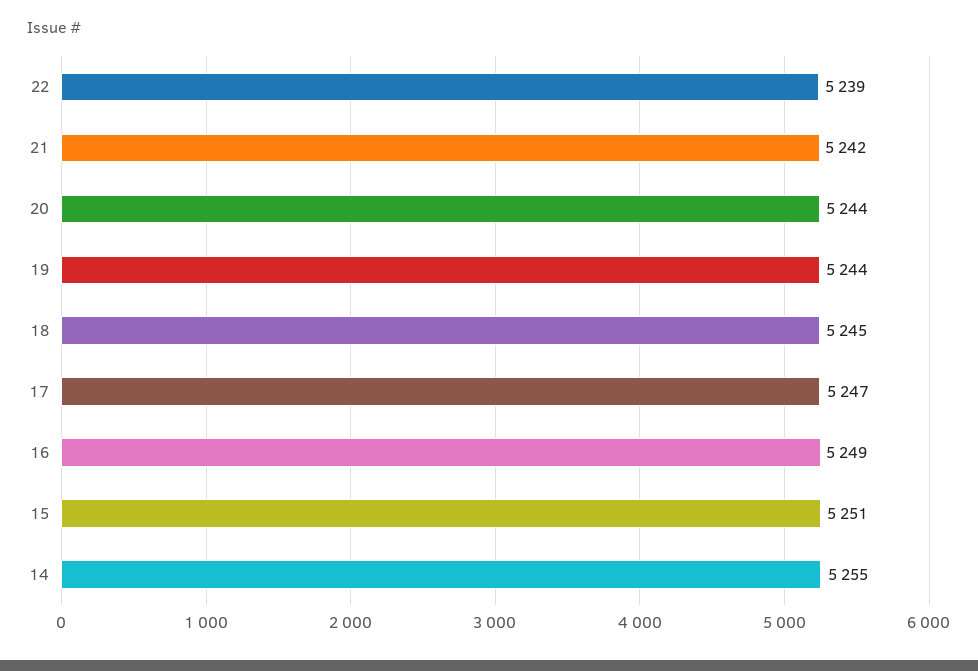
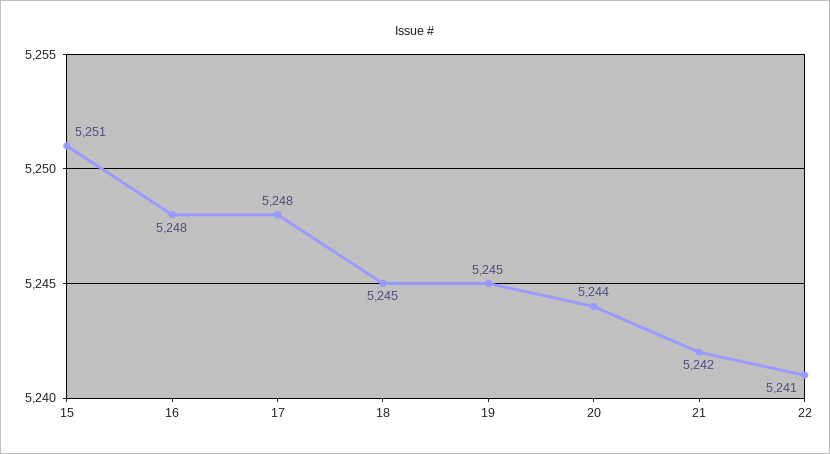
  {
-   "22": 5239,
+   "22": 5241,
    "21": 5242,
    "20": 5244,
-   "19": 5244,
+   "19": 5245,
    "18": 5245,
-   "17": 5247,
+   "17": 5248,
-   "16": 5249,
+   "16": 5248,
-   "15": 5251,
+   "15": 5251
-   "14": 5255
  }

